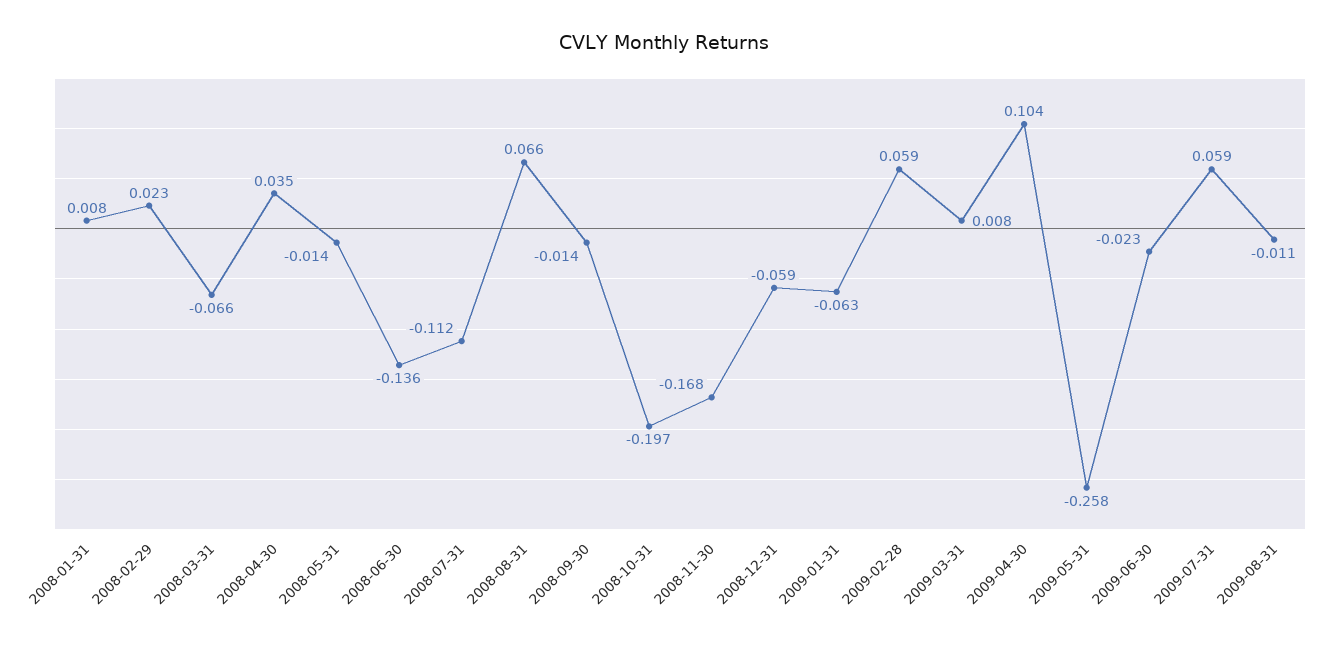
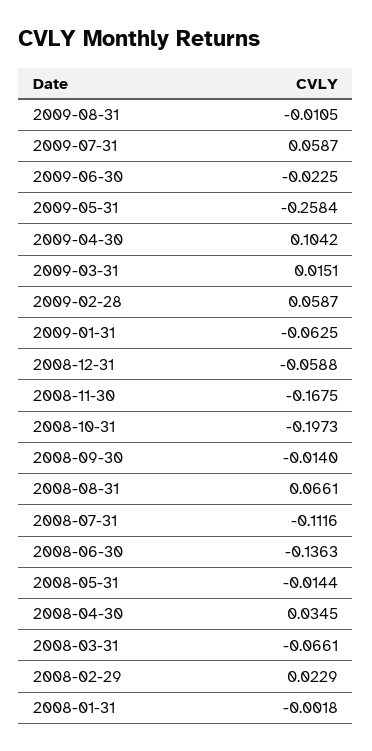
  {
-   "2008-01-31": 0.008,
+   "2008-01-31": -0.0018,
    "2008-02-29": 0.0229,
    "2008-03-31": -0.0661,
    "2008-04-30": 0.0345,
    "2008-05-31": -0.0144,
    "2008-06-30": -0.1363,
    "2008-07-31": -0.1116,
    "2008-08-31": 0.0661,
    "2008-09-30": -0.014,
    "2008-10-31": -0.1973,
    "2008-11-30": -0.1675,
    "2008-12-31": -0.0588,
    "2009-01-31": -0.0625,
    "2009-02-28": 0.0587,
-   "2009-03-31": 0.008,
+   "2009-03-31": 0.0151,
    "2009-04-30": 0.1042,
    "2009-05-31": -0.2584,
    "2009-06-30": -0.0225,
    "2009-07-31": 0.0587,
    "2009-08-31": -0.0105
  }

